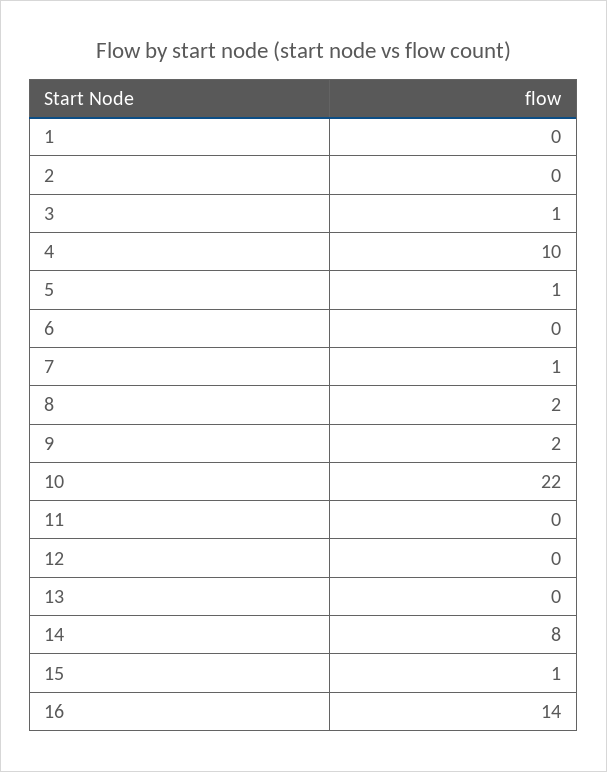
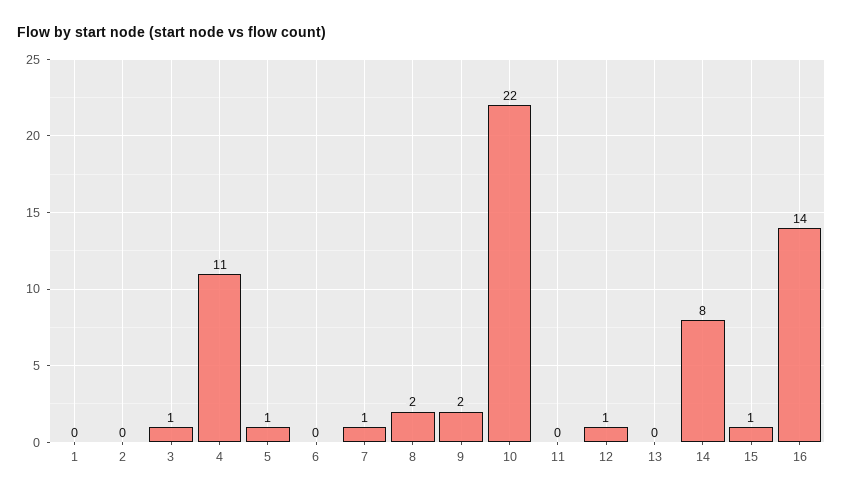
  {
    "1": 0,
    "2": 0,
    "3": 1,
-   "4": 10,
+   "4": 11,
    "5": 1,
    "6": 0,
    "7": 1,
    "8": 2,
    "9": 2,
    "10": 22,
    "11": 0,
-   "12": 0,
+   "12": 1,
    "13": 0,
    "14": 8,
    "15": 1,
    "16": 14
  }

